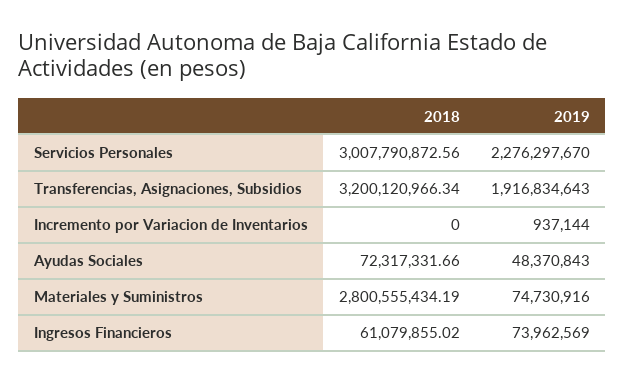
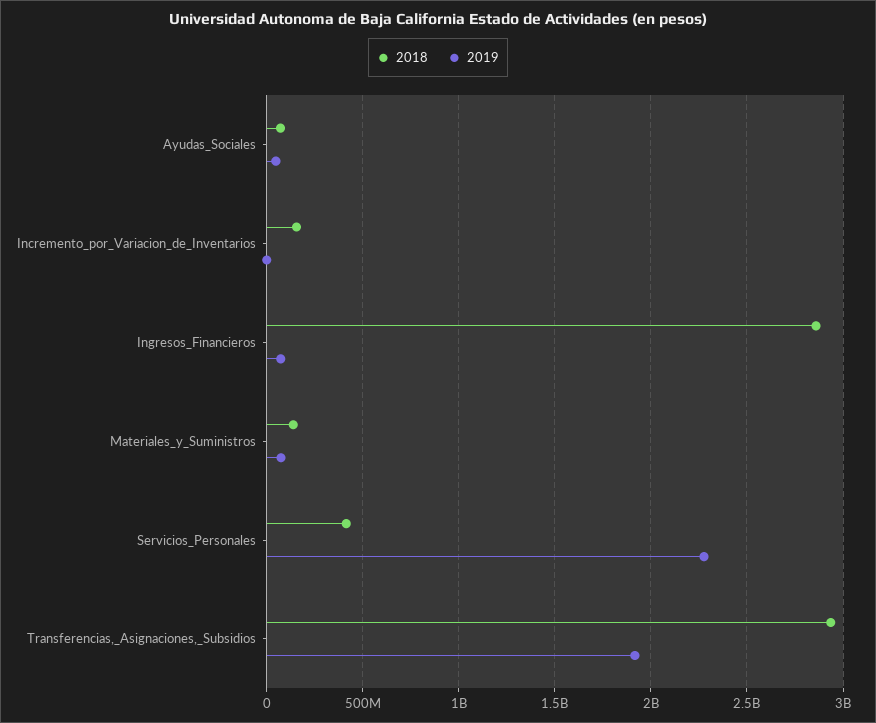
  {
    "2018": {
-     "Servicios Personales": 3007790872.56,
+     "Servicios Personales": 400000000,
-     "Transferencias, Asignaciones, Subsidios": 3200120966.34,
+     "Transferencias, Asignaciones, Subsidios": 2950000000,
-     "Incremento por Variacion de Inventarios": 0,
+     "Incremento por Variacion de Inventarios": 150000000,
      "Ayudas Sociales": 72317331.66,
-     "Materiales y Suministros": 2800555434.19,
+     "Materiales y Suministros": 150000000,
-     "Ingresos Financieros": 61079855.02
+     "Ingresos Financieros": 2850000000
    },
    "2019": {
      "Servicios Personales": 2276297670,
      "Transferencias, Asignaciones, Subsidios": 1916834643,
      "Incremento por Variacion de Inventarios": 937144,
      "Ayudas Sociales": 48370843,
      "Materiales y Suministros": 74730916,
      "Ingresos Financieros": 73962569
    }
  }

